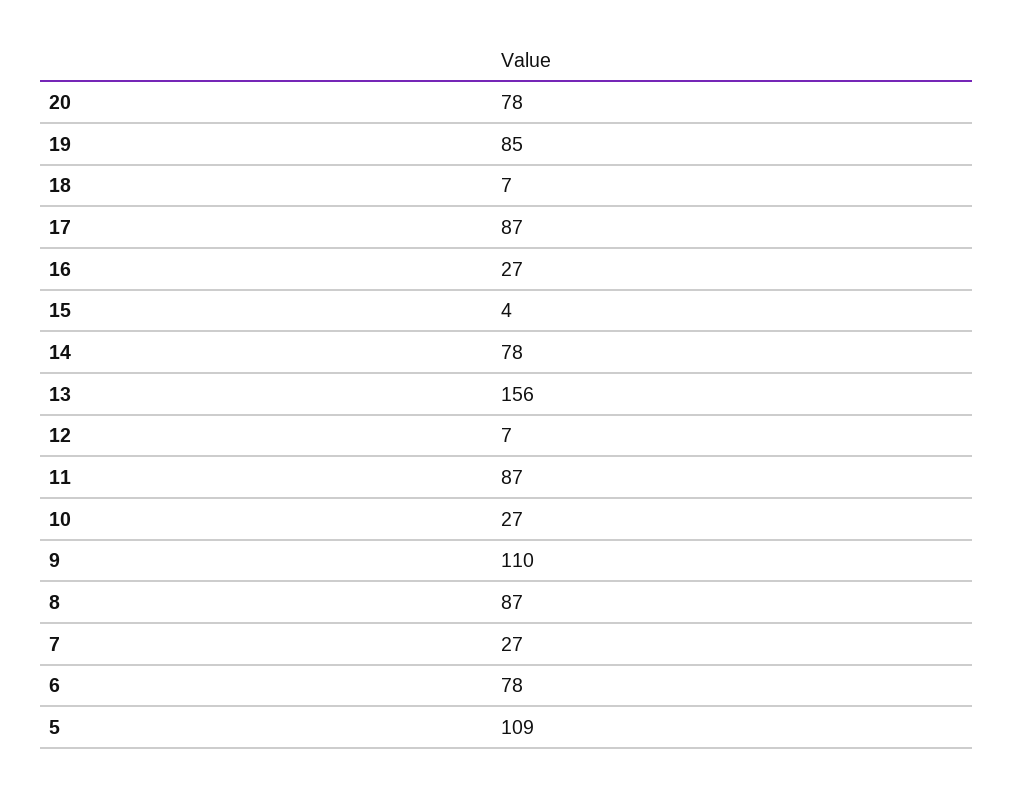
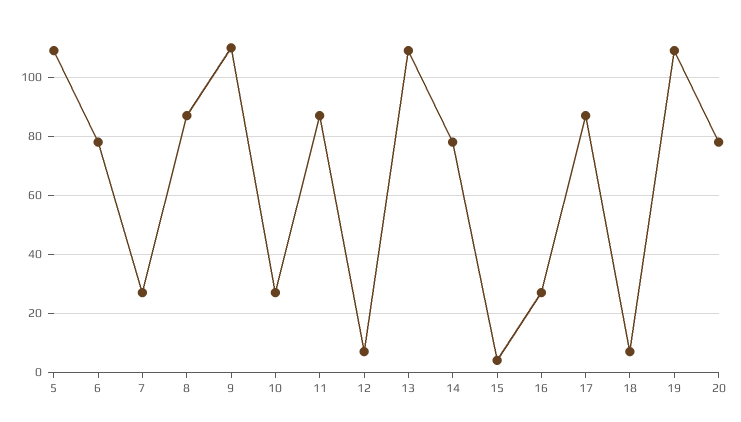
  {
    "20": 78,
-   "19": 85,
+   "19": 110,
    "18": 7,
    "17": 87,
    "16": 27,
    "15": 4,
    "14": 78,
-   "13": 156,
+   "13": 110,
    "12": 7,
    "11": 87,
    "10": 27,
    "9": 110,
    "8": 87,
    "7": 27,
    "6": 78,
    "5": 109
  }

